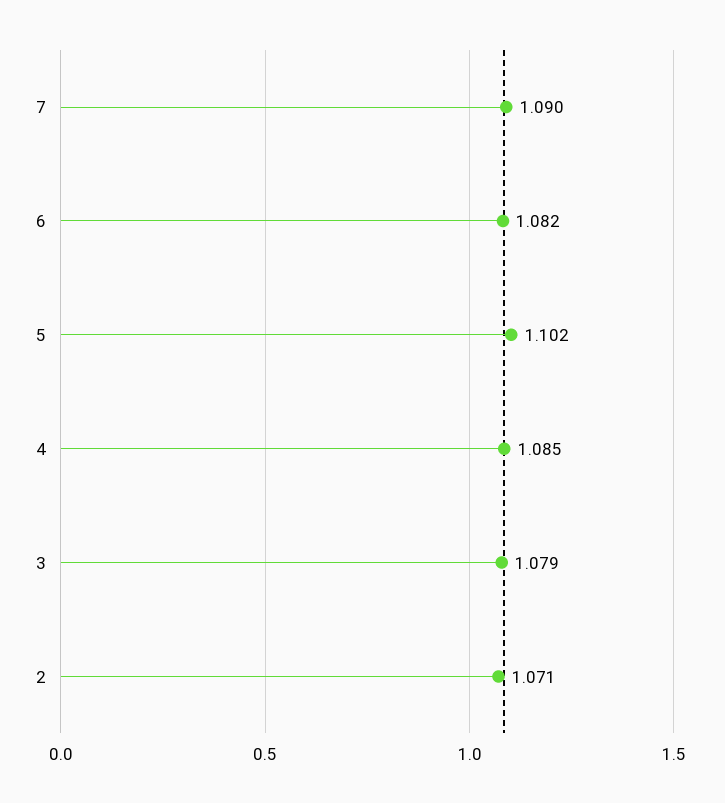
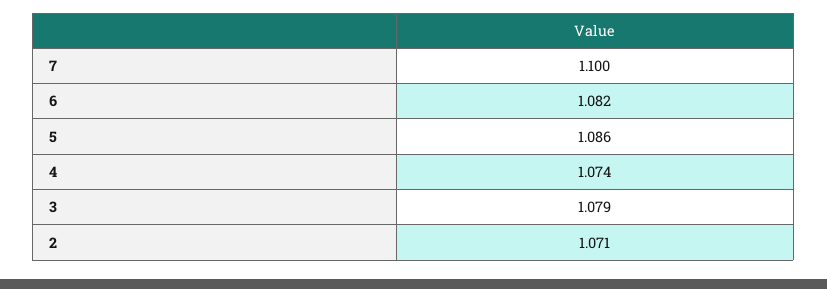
  {
-   "7": 1.09,
+   "7": 1.1,
    "6": 1.082,
-   "5": 1.102,
+   "5": 1.086,
-   "4": 1.085,
+   "4": 1.074,
    "3": 1.079,
    "2": 1.071
  }

